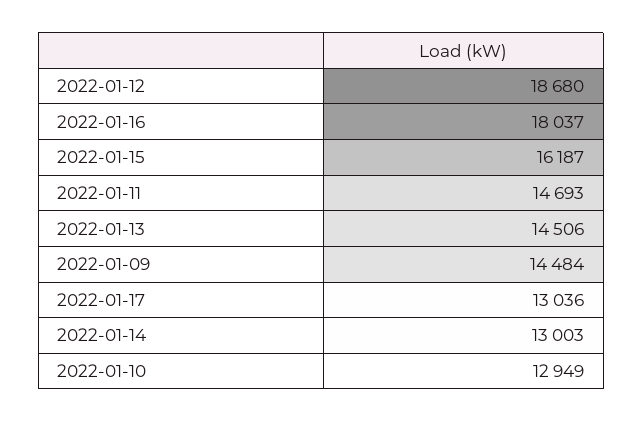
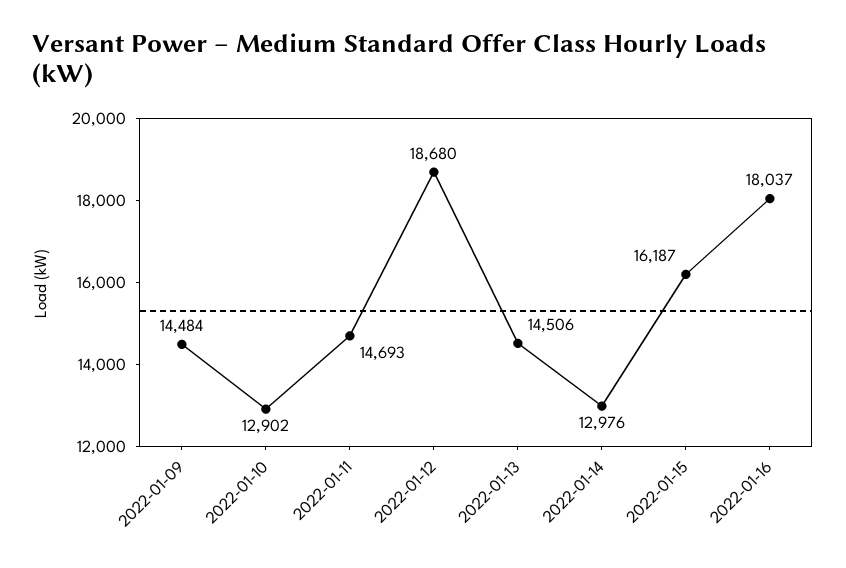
  {
    "2022-01-12": 18680,
    "2022-01-16": 18037,
    "2022-01-15": 16187,
    "2022-01-11": 14693,
    "2022-01-13": 14506,
    "2022-01-09": 14484,
-   "2022-01-17": 13036,
-   "2022-01-14": 13003,
+   "2022-01-14": 12976,
-   "2022-01-10": 12949
+   "2022-01-10": 12902
  }

